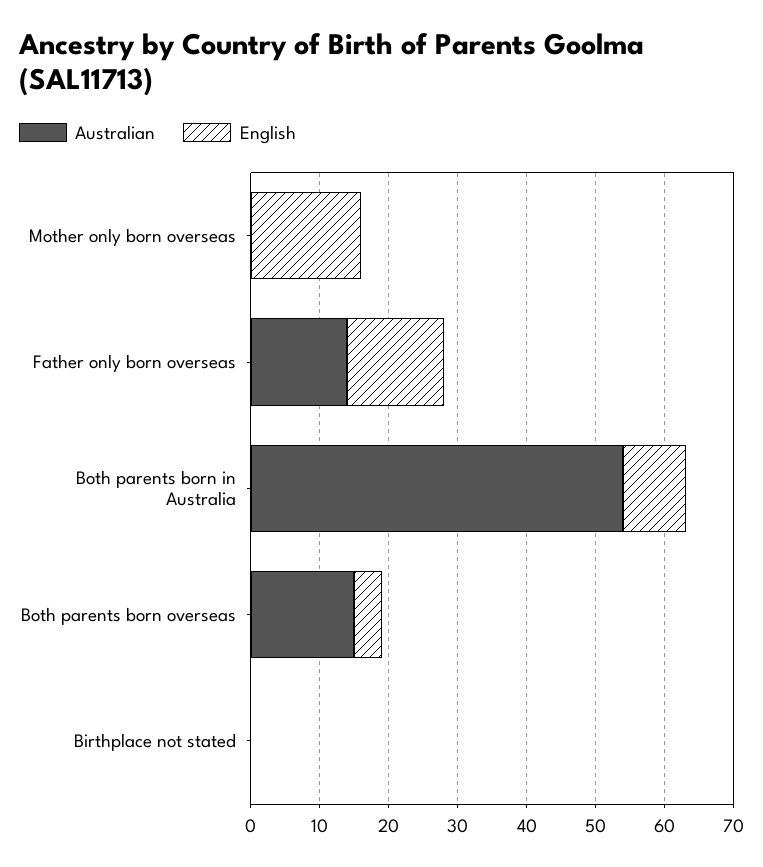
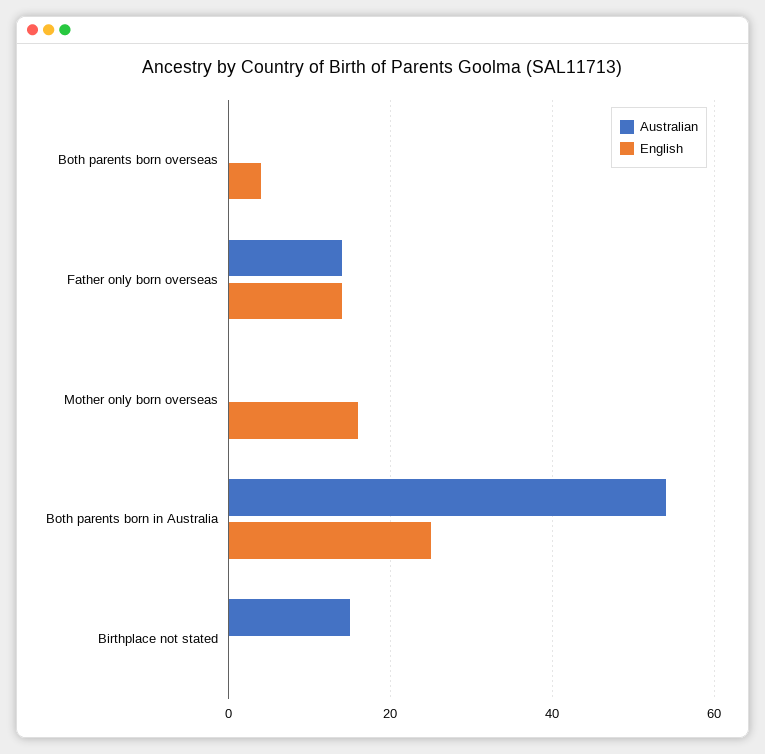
  {
    "Australian": {
      "Mother only born overseas": 0,
      "Father only born overseas": 15,
      "Both parents born in Australia": 55,
-     "Both parents born overseas": 15,
+     "Both parents born overseas": 0,
-     "Birthplace not stated": 0
+     "Birthplace not stated": 15
    },
    "English": {
      "Mother only born overseas": 15,
      "Father only born overseas": 15,
-     "Both parents born in Australia": 10,
+     "Both parents born in Australia": 25,
      "Both parents born overseas": 5,
      "Birthplace not stated": 0
    }
  }

